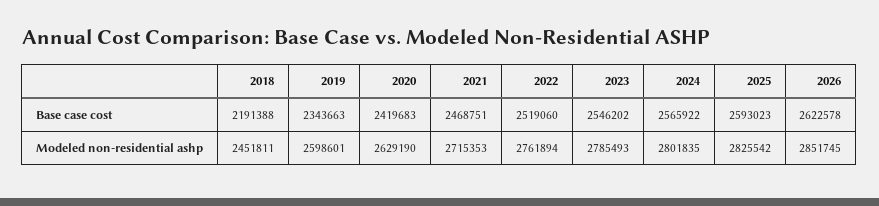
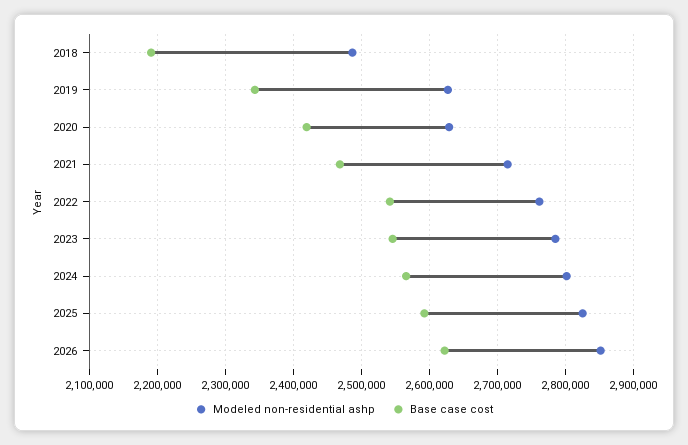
  {
    "Base case cost": {
      "2018": 2191388,
      "2019": 2343663,
      "2020": 2419683,
      "2021": 2468751,
-     "2022": 2519060,
+     "2022": 2540000,
      "2023": 2546202,
      "2024": 2565922,
      "2025": 2593023,
      "2026": 2622578
    },
    "Modeled non-residential ashp": {
-     "2018": 2451811,
+     "2018": 2490000,
-     "2019": 2598601,
+     "2019": 2630000,
      "2020": 2629190,
      "2021": 2715353,
      "2022": 2761894,
      "2023": 2785493,
      "2024": 2801835,
      "2025": 2825542,
      "2026": 2851745
    }
  }

